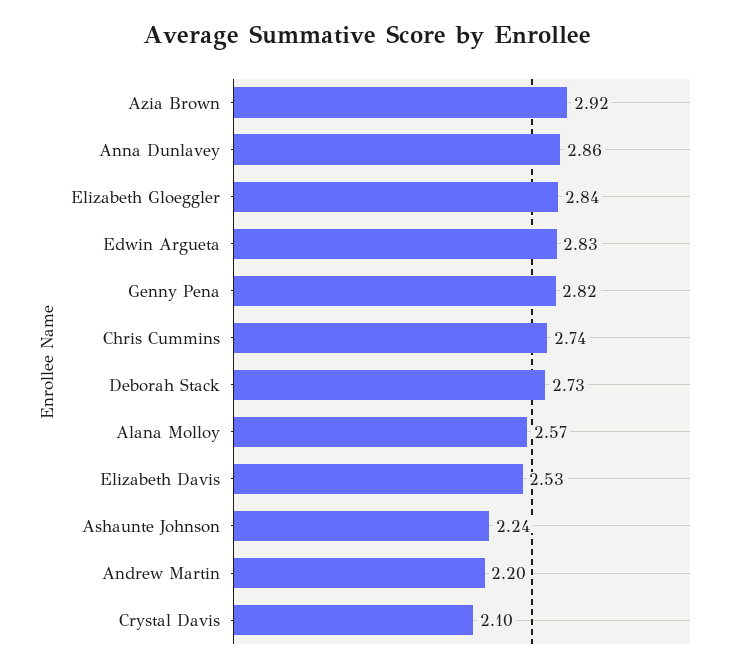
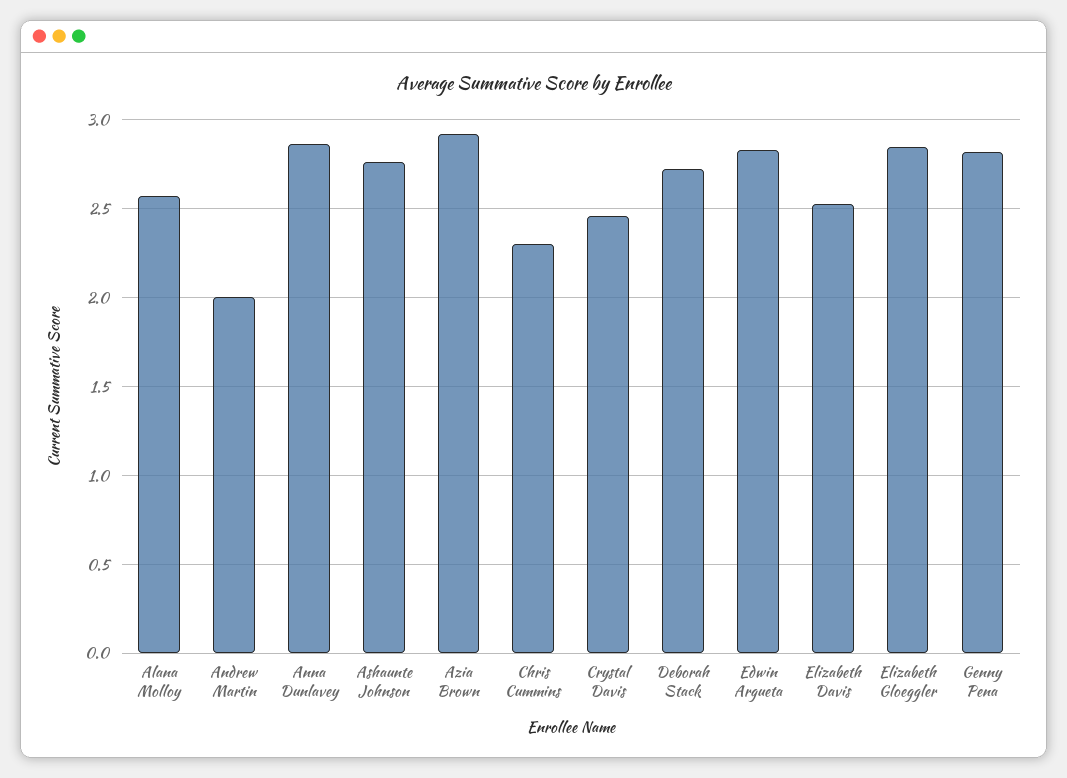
  {
    "Azia Brown": 2.92,
    "Anna Dunlavey": 2.86,
    "Elizabeth Gloeggler": 2.84,
    "Edwin Argueta": 2.83,
    "Genny Pena": 2.82,
-   "Chris Cummins": 2.74,
+   "Chris Cummins": 2.3,
    "Deborah Stack": 2.73,
    "Alana Molloy": 2.57,
    "Elizabeth Davis": 2.53,
-   "Ashaunte Johnson": 2.24,
+   "Ashaunte Johnson": 2.75,
-   "Andrew Martin": 2.2,
+   "Andrew Martin": 2,
-   "Crystal Davis": 2.1
+   "Crystal Davis": 2.45
  }

